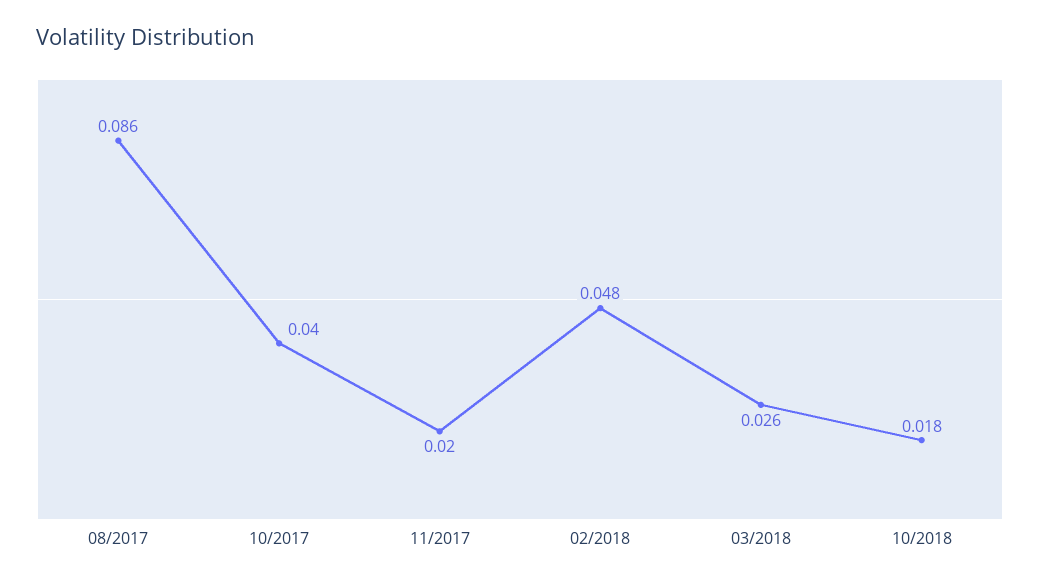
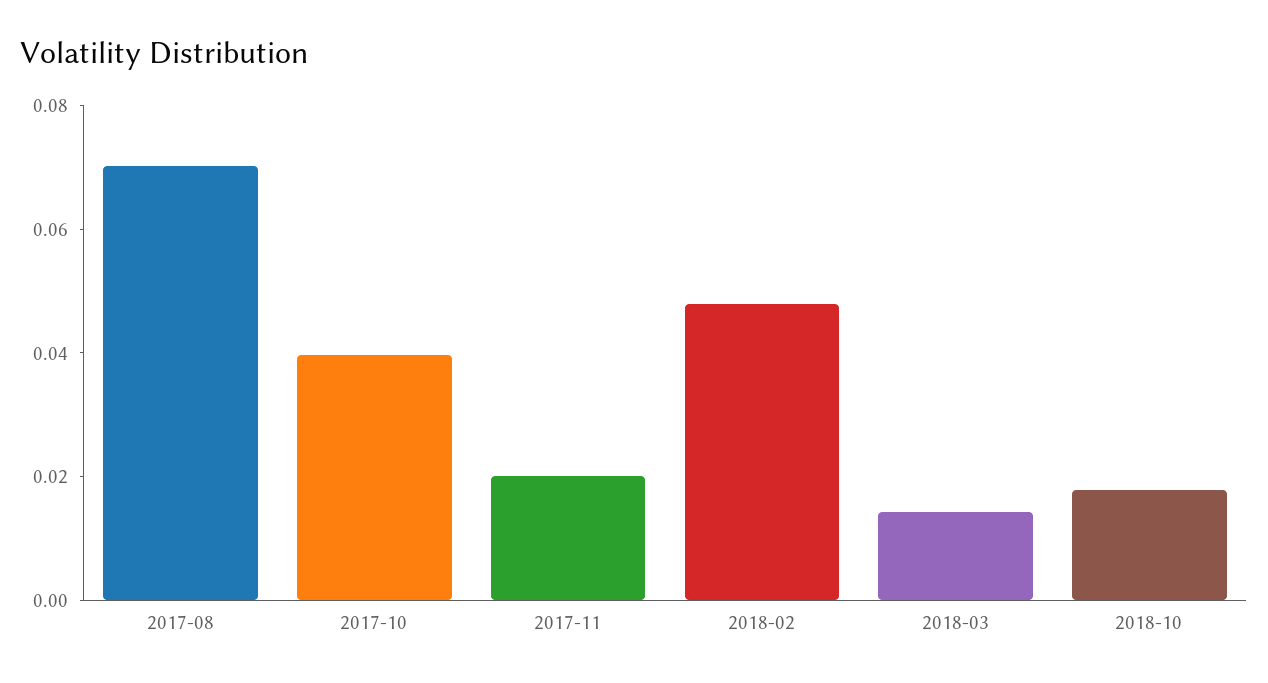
  {
-   "08/2017": 0.086,
+   "08/2017": 0.07,
    "10/2017": 0.04,
    "11/2017": 0.02,
    "02/2018": 0.048,
-   "03/2018": 0.026,
+   "03/2018": 0.015,
    "10/2018": 0.018
  }

